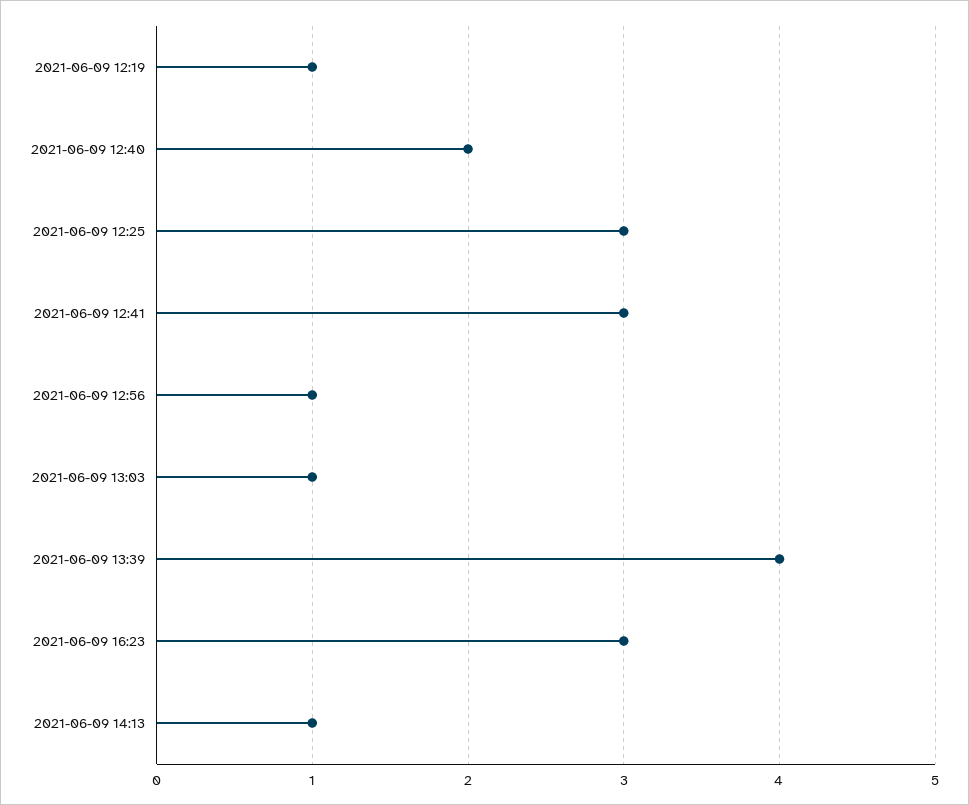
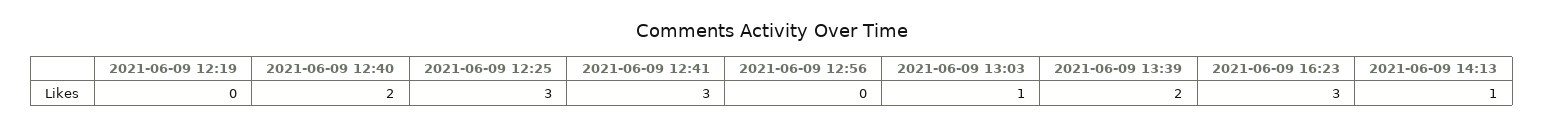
  {
-   "2021-06-09 12:19": 1,
+   "2021-06-09 12:19": 0,
    "2021-06-09 12:40": 2,
    "2021-06-09 12:25": 3,
    "2021-06-09 12:41": 3,
-   "2021-06-09 12:56": 1,
+   "2021-06-09 12:56": 0,
    "2021-06-09 13:03": 1,
-   "2021-06-09 13:39": 4,
+   "2021-06-09 13:39": 2,
    "2021-06-09 16:23": 3,
    "2021-06-09 14:13": 1
  }

